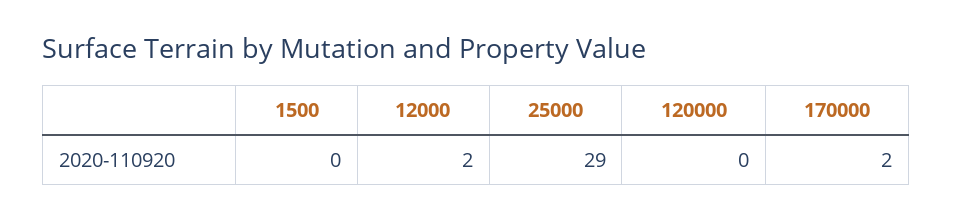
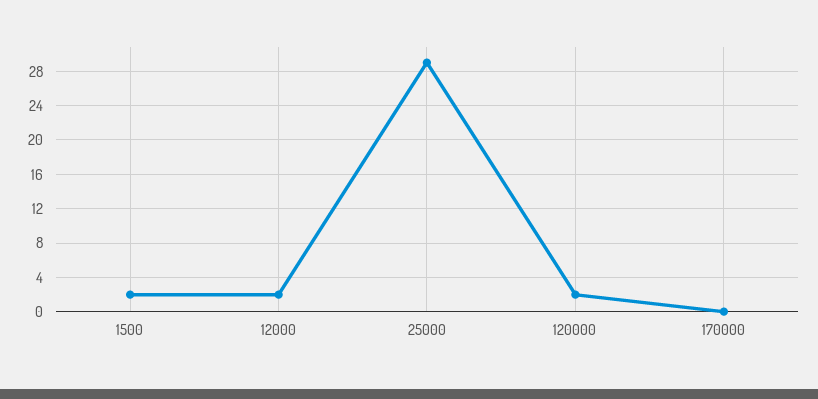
  {
-   "1500": 0,
+   "1500": 2,
    "12000": 2,
    "25000": 29,
-   "120000": 0,
+   "120000": 2,
-   "170000": 2
+   "170000": 0
  }

